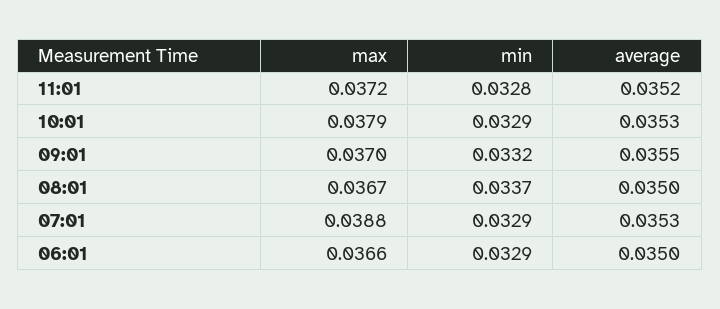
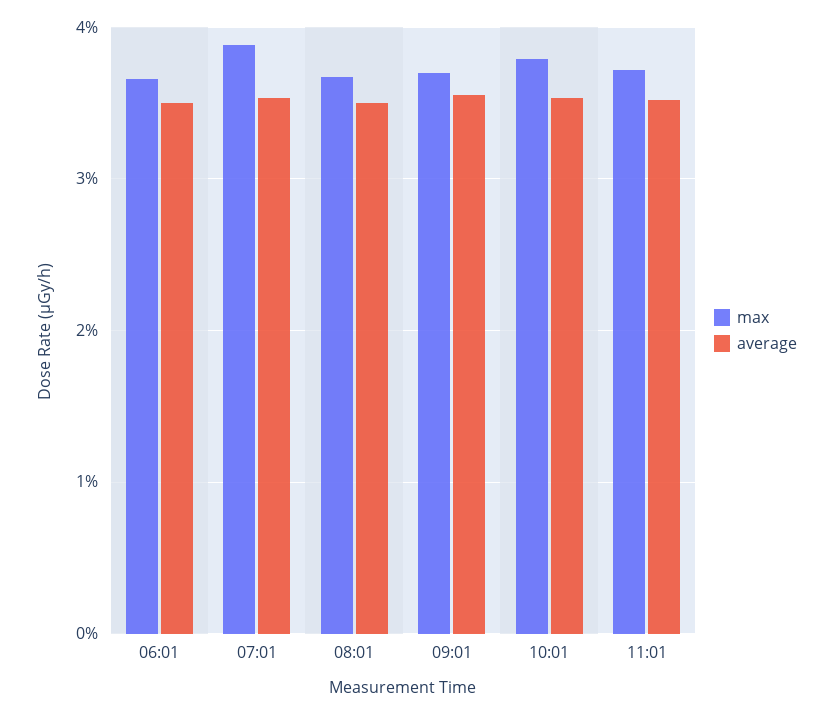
  {
    "max": {
      "11:01": 0.0372,
      "10:01": 0.0379,
      "09:01": 0.037,
      "08:01": 0.0367,
      "07:01": 0.0388,
      "06:01": 0.0366
    },
-   "min": {
-     "11:01": 0.0328,
-     "10:01": 0.0329,
-     "09:01": 0.0332,
-     "08:01": 0.0337,
-     "07:01": 0.0329,
-     "06:01": 0.0329
-   },
    "average": {
      "11:01": 0.0352,
      "10:01": 0.0353,
      "09:01": 0.0355,
      "08:01": 0.035,
      "07:01": 0.0353,
      "06:01": 0.035
    }
  }

